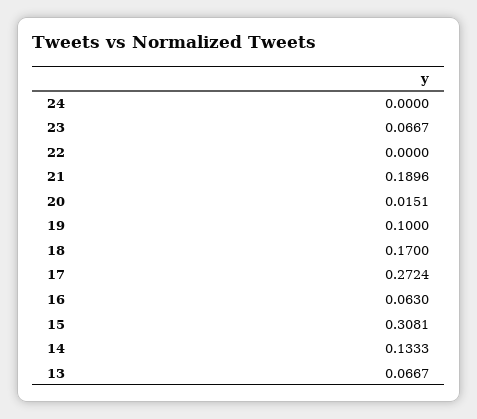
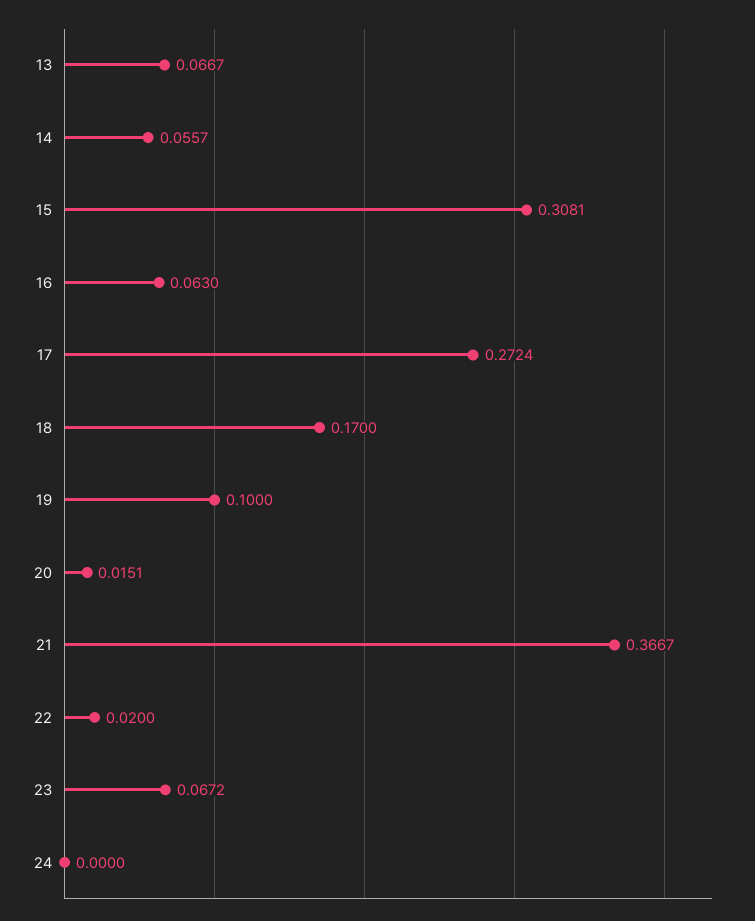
  {
    "24": 0,
-   "23": 0.0667,
+   "23": 0.0672,
-   "22": 0,
+   "22": 0.02,
-   "21": 0.1896,
+   "21": 0.3667,
    "20": 0.0151,
    "19": 0.1,
    "18": 0.17,
    "17": 0.2724,
    "16": 0.063,
    "15": 0.3081,
-   "14": 0.1333,
+   "14": 0.0557,
    "13": 0.0667
  }

